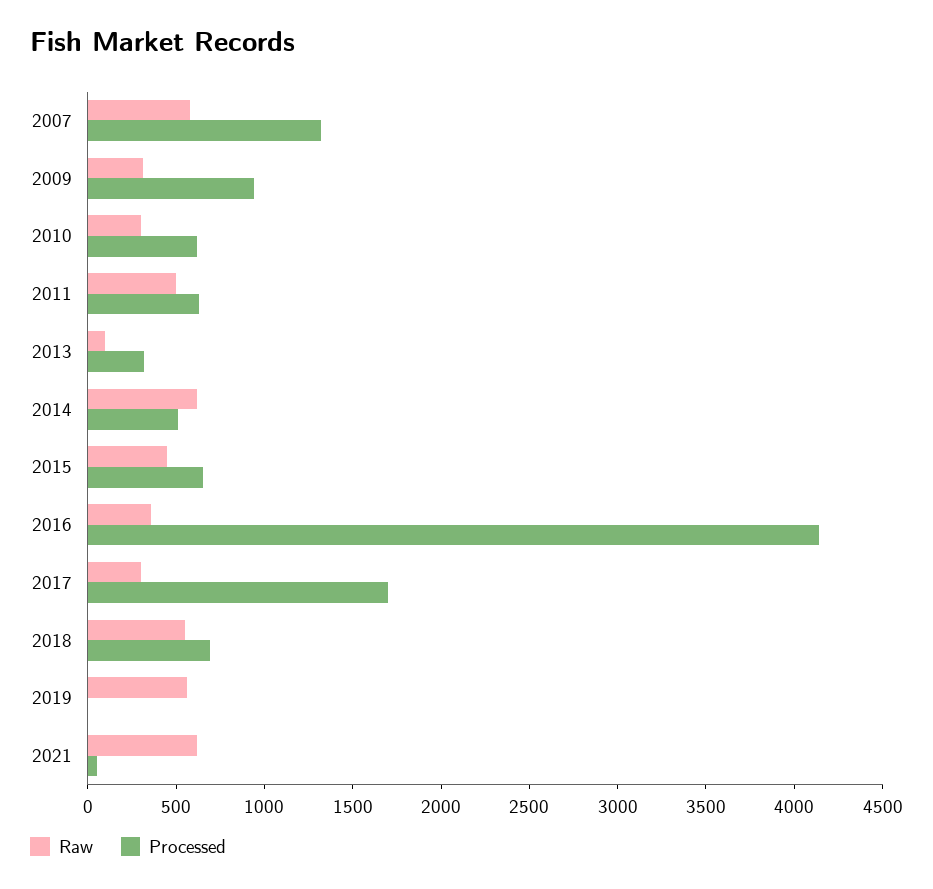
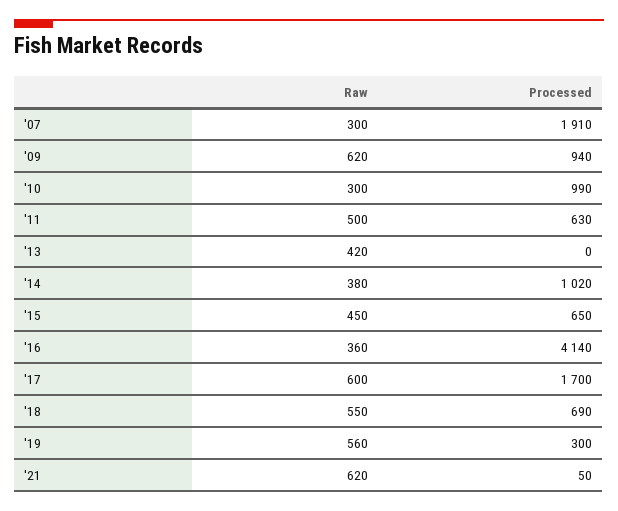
  {
    "Raw": {
-     "2007": 600,
+     "2007": 300,
-     "2009": 300,
+     "2009": 620,
      "2010": 300,
      "2011": 500,
-     "2013": 100,
+     "2013": 420,
-     "2014": 600,
+     "2014": 380,
      "2015": 450,
      "2016": 360,
-     "2017": 300,
+     "2017": 600,
      "2018": 550,
      "2019": 560,
      "2021": 620
    },
    "Processed": {
-     "2007": 1300,
+     "2007": 1910,
      "2009": 940,
-     "2010": 600,
+     "2010": 990,
      "2011": 630,
-     "2013": 300,
+     "2013": 0,
-     "2014": 500,
+     "2014": 1020,
      "2015": 650,
      "2016": 4140,
      "2017": 1700,
      "2018": 690,
-     "2019": 0,
+     "2019": 300,
      "2021": 50
    }
  }

